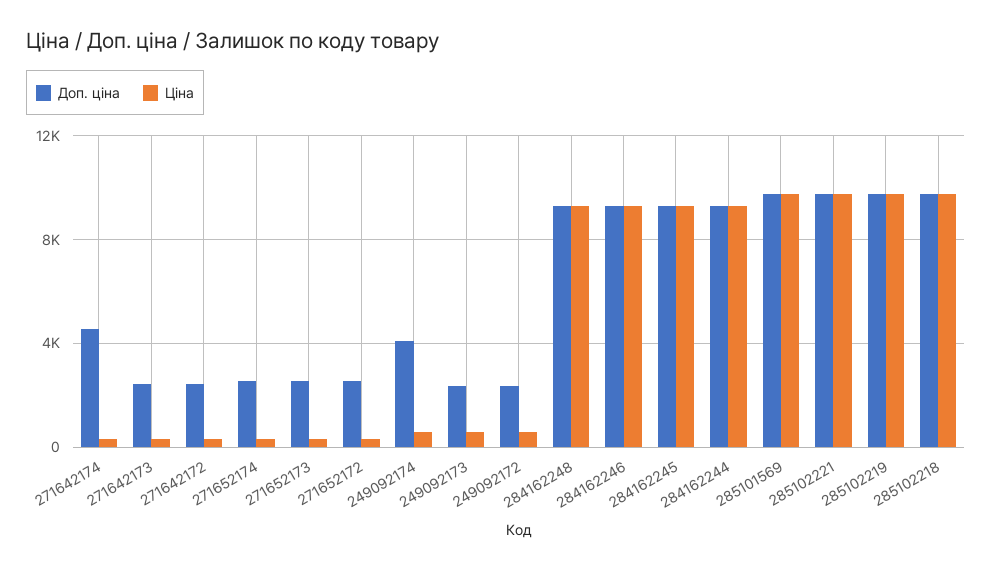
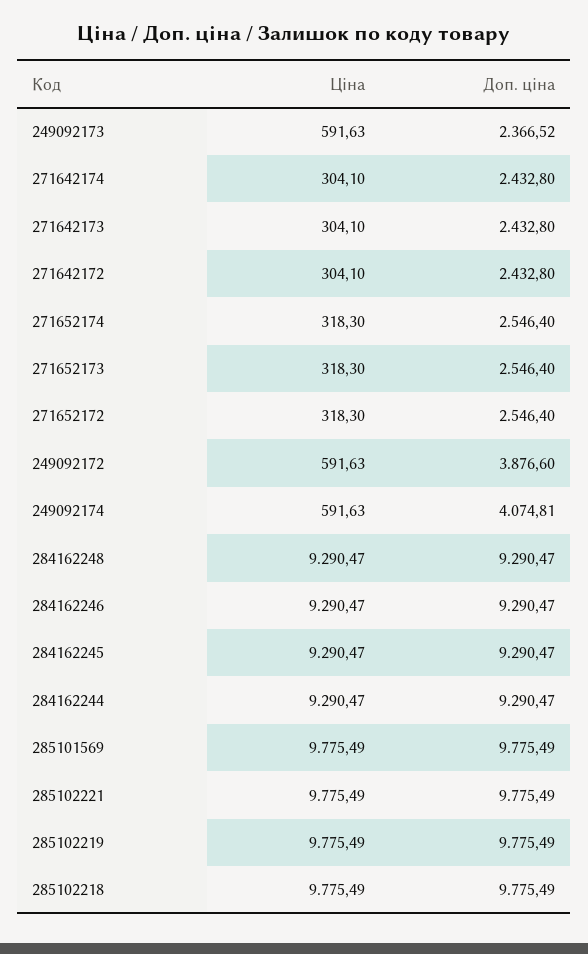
  {
    "Доп. ціна": {
-     "271642174": 4500,
+     "271642174": 2432.8,
      "271642173": 2432.8,
      "271642172": 2432.8,
      "271652174": 2546.4,
      "271652173": 2546.4,
      "271652172": 2546.4,
      "249092174": 4074.81,
      "249092173": 2366.52,
-     "249092172": 2500,
+     "249092172": 3876.6,
      "284162248": 9290.47,
      "284162246": 9290.47,
      "284162245": 9290.47,
      "284162244": 9290.47,
      "285101569": 9775.49,
      "285102221": 9775.49,
      "285102219": 9775.49,
      "285102218": 9775.49
    },
    "Ціна": {
      "271642174": 304.1,
      "271642173": 304.1,
      "271642172": 304.1,
      "271652174": 318.3,
      "271652173": 318.3,
      "271652172": 318.3,
      "249092174": 591.63,
      "249092173": 591.63,
      "249092172": 591.63,
      "284162248": 9290.47,
      "284162246": 9290.47,
      "284162245": 9290.47,
      "284162244": 9290.47,
      "285101569": 9775.49,
      "285102221": 9775.49,
      "285102219": 9775.49,
      "285102218": 9775.49
    }
  }

